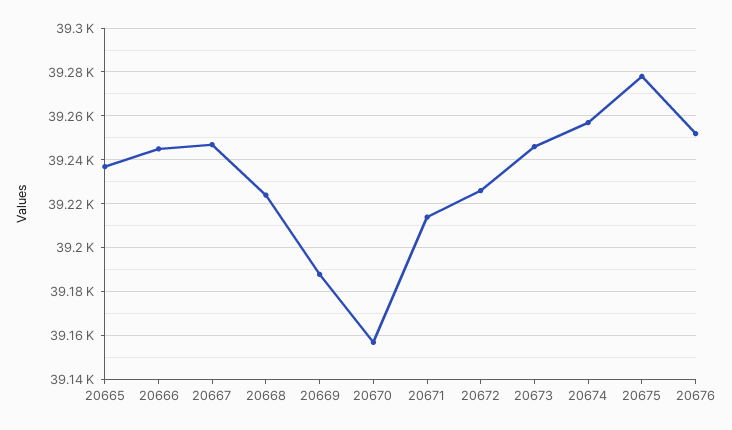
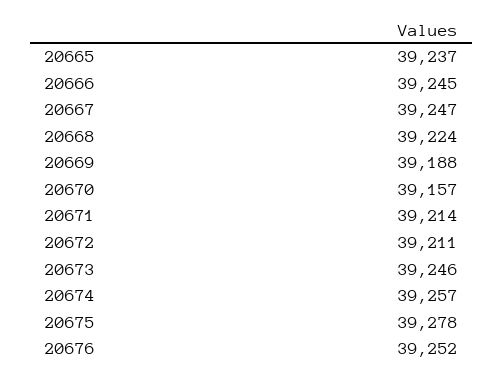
  {
    "20665": 39237,
    "20666": 39245,
    "20667": 39247,
    "20668": 39224,
    "20669": 39188,
    "20670": 39157,
    "20671": 39214,
-   "20672": 39225,
+   "20672": 39211,
    "20673": 39246,
    "20674": 39257,
    "20675": 39278,
    "20676": 39252
  }

